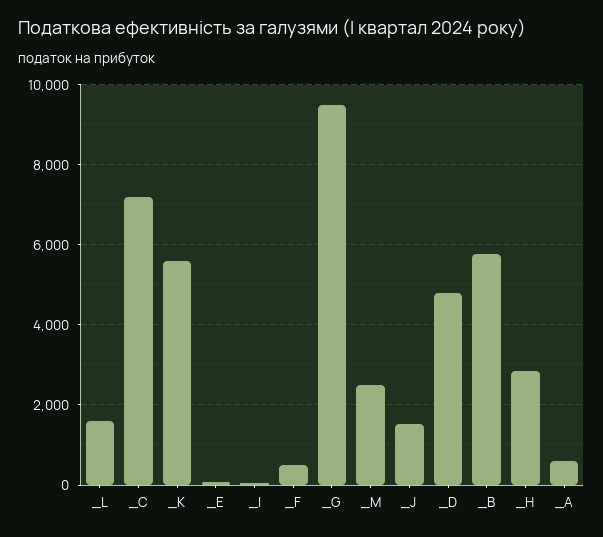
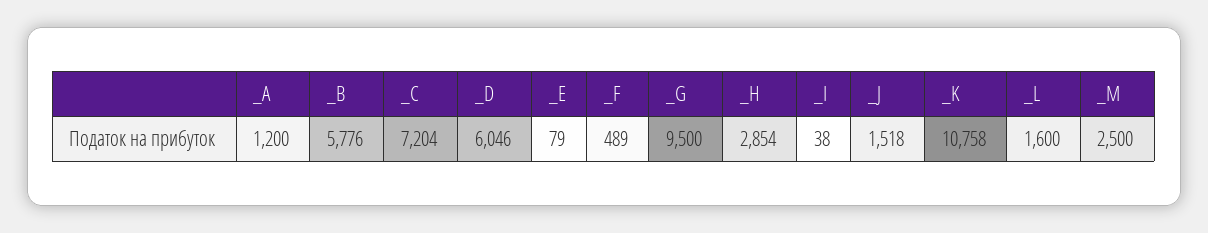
  {
    "_L": 1600,
    "_C": 7204,
-   "_K": 5600,
+   "_K": 10758,
    "_E": 79,
    "_I": 38,
    "_F": 489,
    "_G": 9500,
    "_M": 2500,
    "_J": 1518,
-   "_D": 4800,
+   "_D": 6046,
    "_B": 5776,
    "_H": 2854,
-   "_A": 600
+   "_A": 1200
  }

